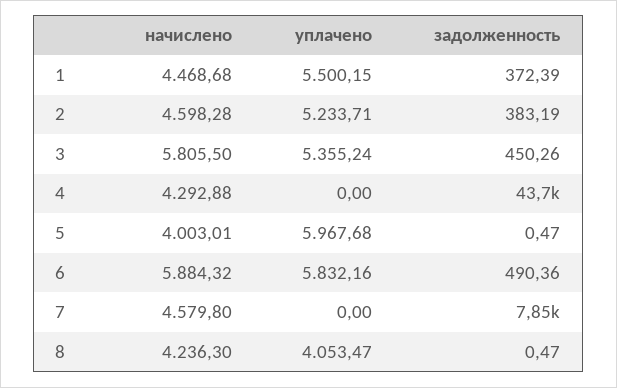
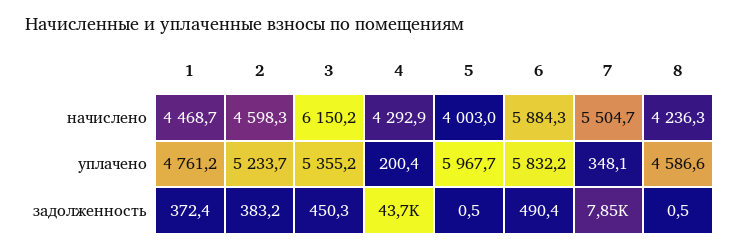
  {
    "начислено": {
      "1": 4468.68,
      "2": 4598.28,
-     "3": 5805.5,
+     "3": 6150.2,
      "4": 4292.88,
      "5": 4003.01,
      "6": 5884.32,
-     "7": 4579.8,
+     "7": 5504.7,
      "8": 4236.3
    },
    "уплачено": {
-     "1": 5500.15,
+     "1": 4761.2,
      "2": 5233.71,
      "3": 5355.24,
-     "4": 0,
+     "4": 200.4,
      "5": 5967.68,
      "6": 5832.16,
-     "7": 0,
+     "7": 348.1,
-     "8": 4053.47
+     "8": 4586.6
    },
    "задолженность": {
      "1": 372.39,
      "2": 383.19,
      "3": 450.26,
      "4": 43700,
      "5": 0.47,
      "6": 490.36,
      "7": 7850,
      "8": 0.47
    }
  }

